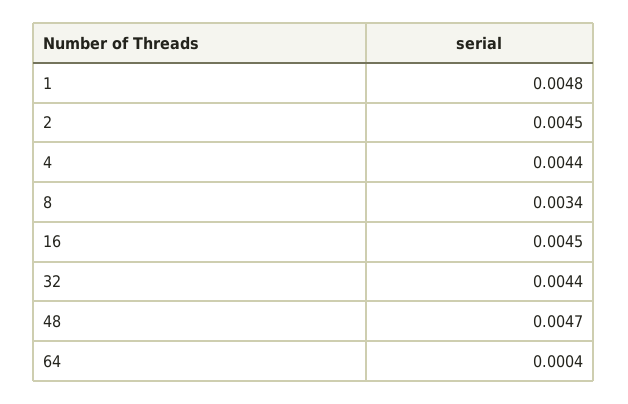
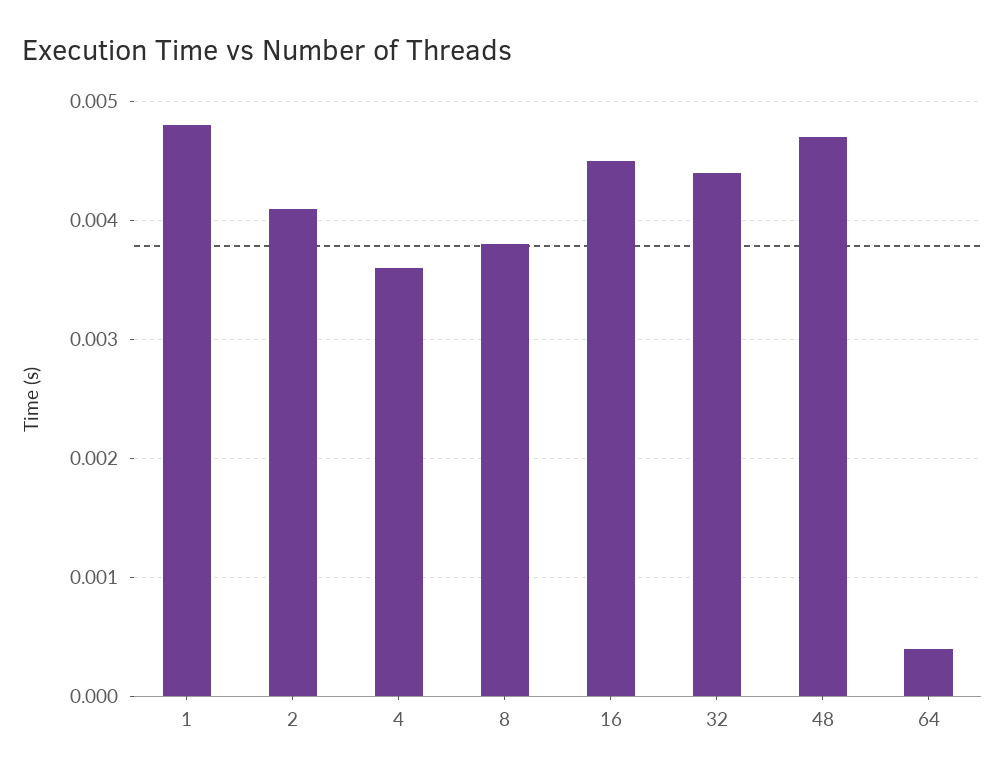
  {
    "1": 0.0048,
-   "2": 0.0045,
+   "2": 0.0041,
-   "4": 0.0044,
+   "4": 0.0036,
-   "8": 0.0034,
+   "8": 0.0038,
    "16": 0.0045,
    "32": 0.0044,
    "48": 0.0047,
    "64": 0.0004
  }

